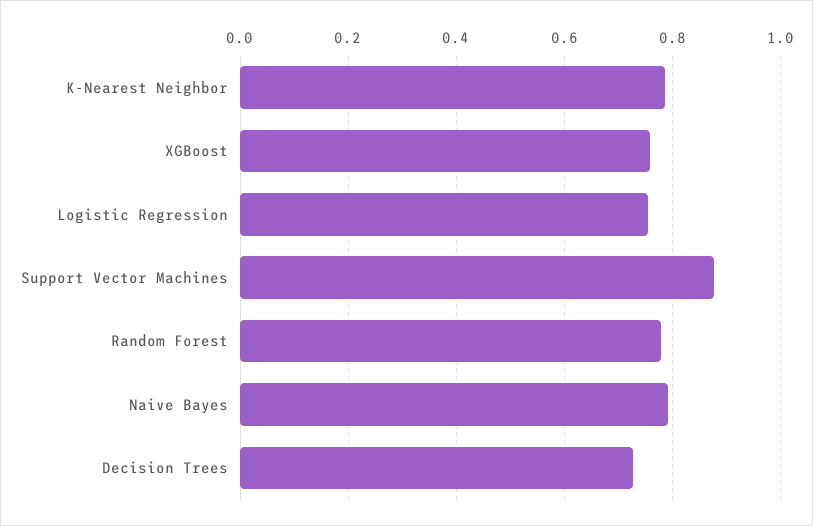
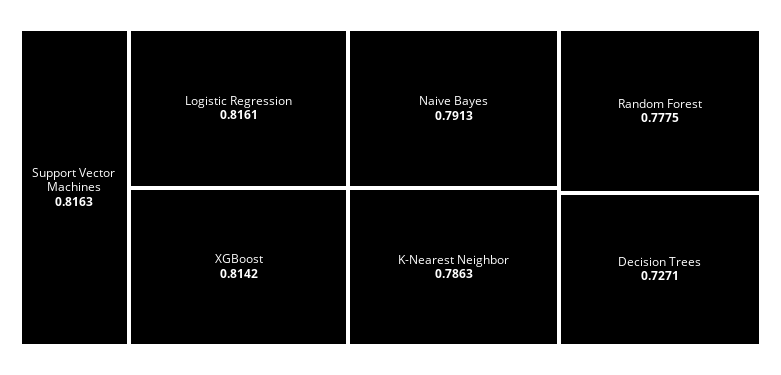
  {
    "K-Nearest Neighbor": 0.7863,
-   "XGBoost": 0.76,
+   "XGBoost": 0.8142,
-   "Logistic Regression": 0.76,
+   "Logistic Regression": 0.8161,
-   "Support Vector Machines": 0.88,
+   "Support Vector Machines": 0.8163,
    "Random Forest": 0.7775,
    "Naive Bayes": 0.7913,
    "Decision Trees": 0.7271
  }

